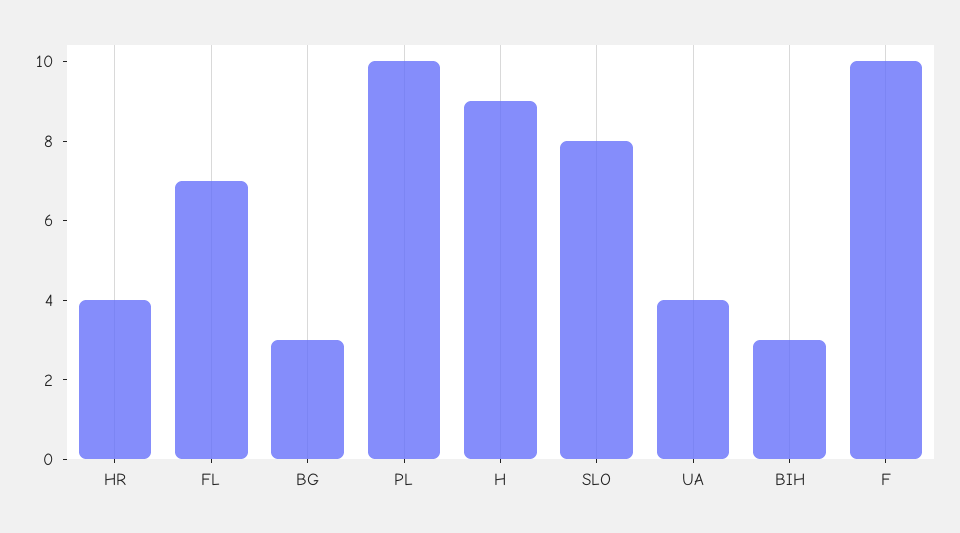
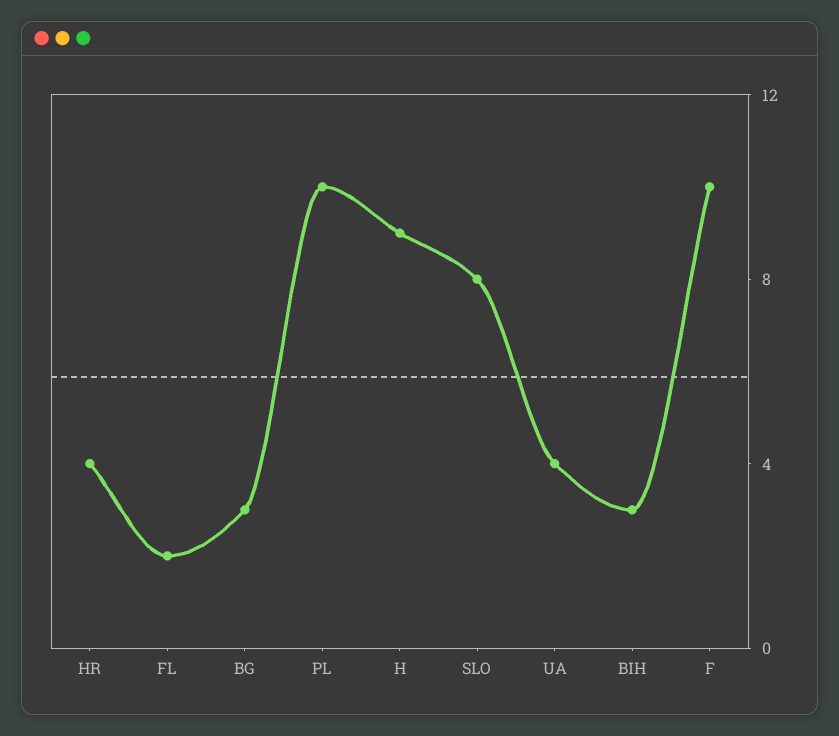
  {
    "HR": 4,
-   "FL": 7,
+   "FL": 2,
    "BG": 3,
    "PL": 10,
    "H": 9,
    "SLO": 8,
    "UA": 4,
    "BIH": 3,
    "F": 10
  }

